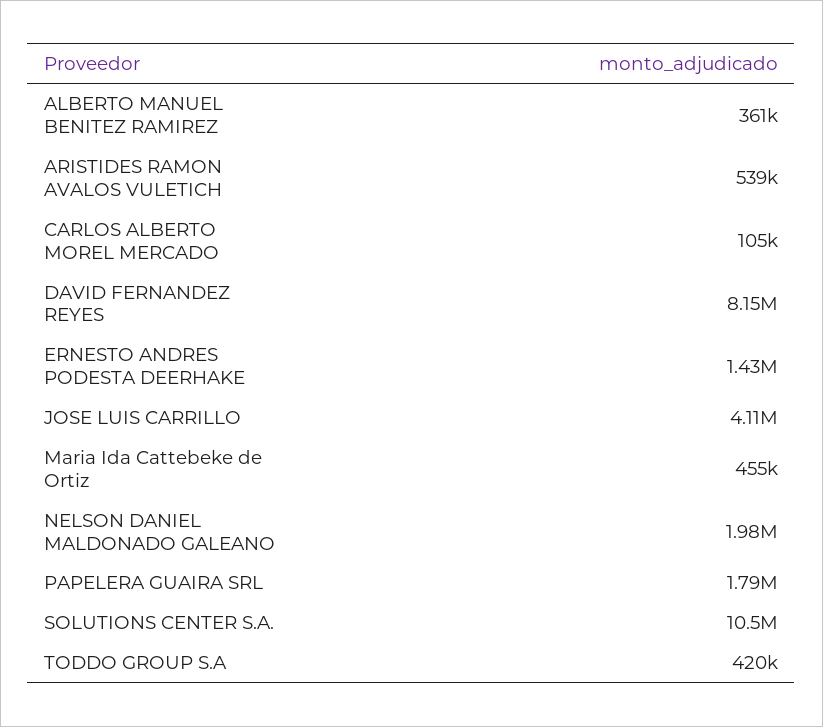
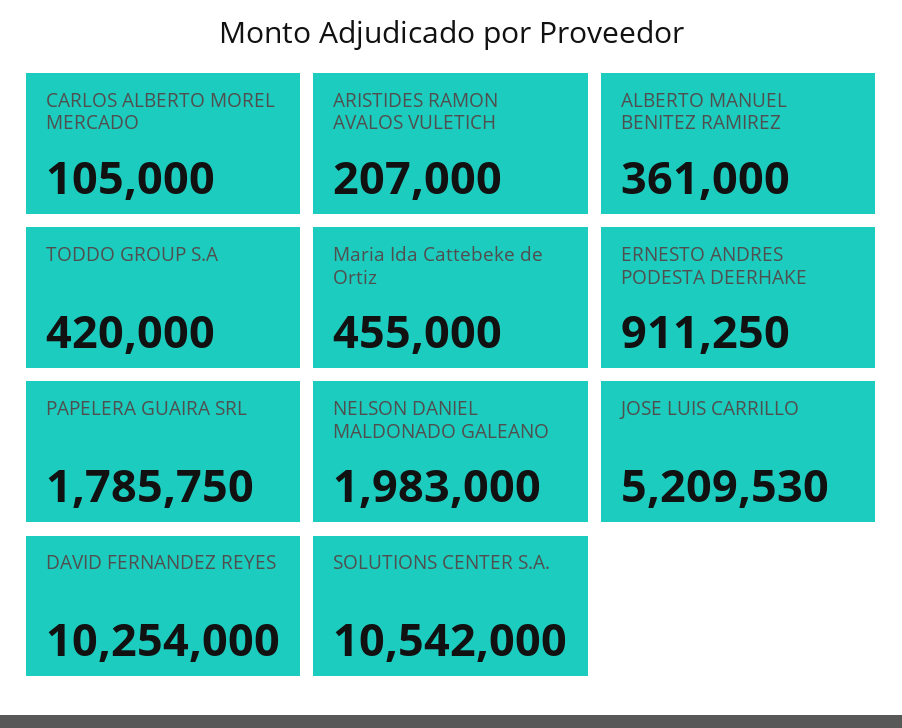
  {
    "ALBERTO MANUEL BENITEZ RAMIREZ": 361000,
-   "ARISTIDES RAMON AVALOS VULETICH": 539000,
+   "ARISTIDES RAMON AVALOS VULETICH": 207000,
    "CARLOS ALBERTO MOREL MERCADO": 105000,
-   "DAVID FERNANDEZ REYES": 8150000,
+   "DAVID FERNANDEZ REYES": 10254000,
-   "ERNESTO ANDRES PODESTA DEERHAKE": 1430000,
+   "ERNESTO ANDRES PODESTA DEERHAKE": 911250,
-   "JOSE LUIS CARRILLO": 4110000,
+   "JOSE LUIS CARRILLO": 5209530,
    "Maria Ida Cattebeke de Ortiz": 455000,
    "NELSON DANIEL MALDONADO GALEANO": 1983000,
    "PAPELERA GUAIRA SRL": 1785750,
    "SOLUTIONS CENTER S.A.": 10542000,
    "TODDO GROUP S.A": 420000
  }

